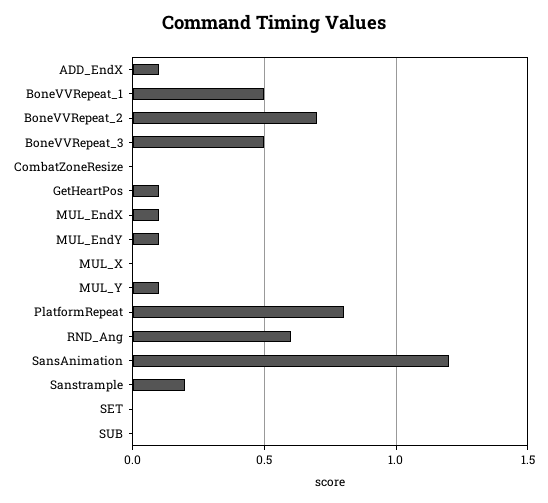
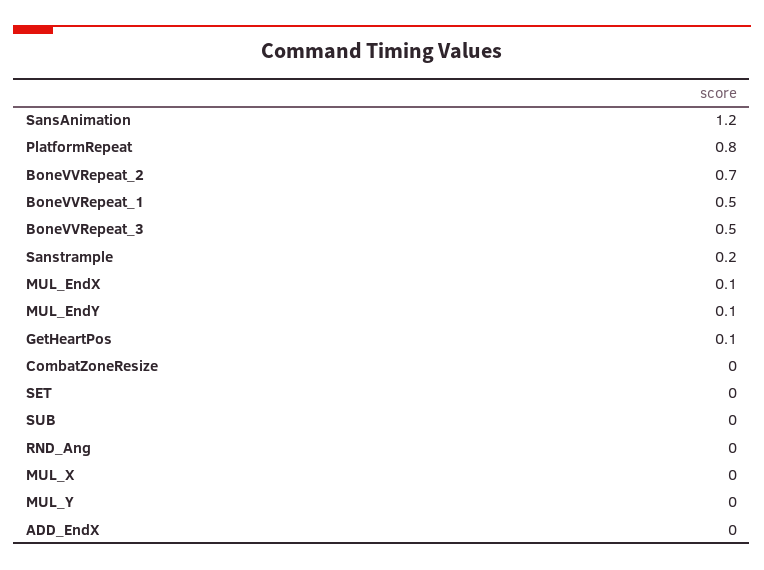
  {
-   "ADD_EndX": 0.1,
+   "ADD_EndX": 0,
    "BoneVVRepeat_1": 0.5,
    "BoneVVRepeat_2": 0.7,
    "BoneVVRepeat_3": 0.5,
    "CombatZoneResize": 0,
    "GetHeartPos": 0.1,
    "MUL_EndX": 0.1,
    "MUL_EndY": 0.1,
    "MUL_X": 0,
-   "MUL_Y": 0.1,
+   "MUL_Y": 0,
    "PlatformRepeat": 0.8,
-   "RND_Ang": 0.6,
+   "RND_Ang": 0,
    "SansAnimation": 1.2,
    "Sanstrample": 0.2,
    "SET": 0,
    "SUB": 0
  }

